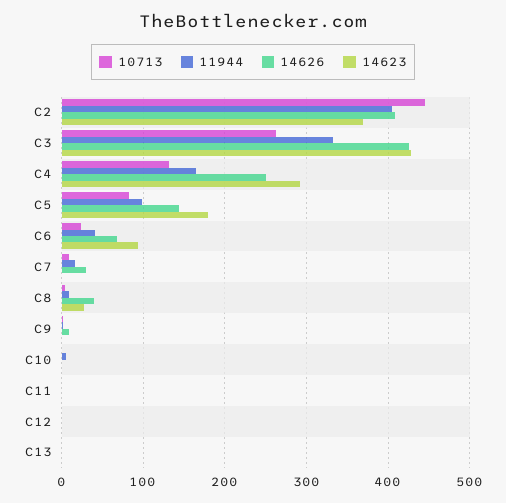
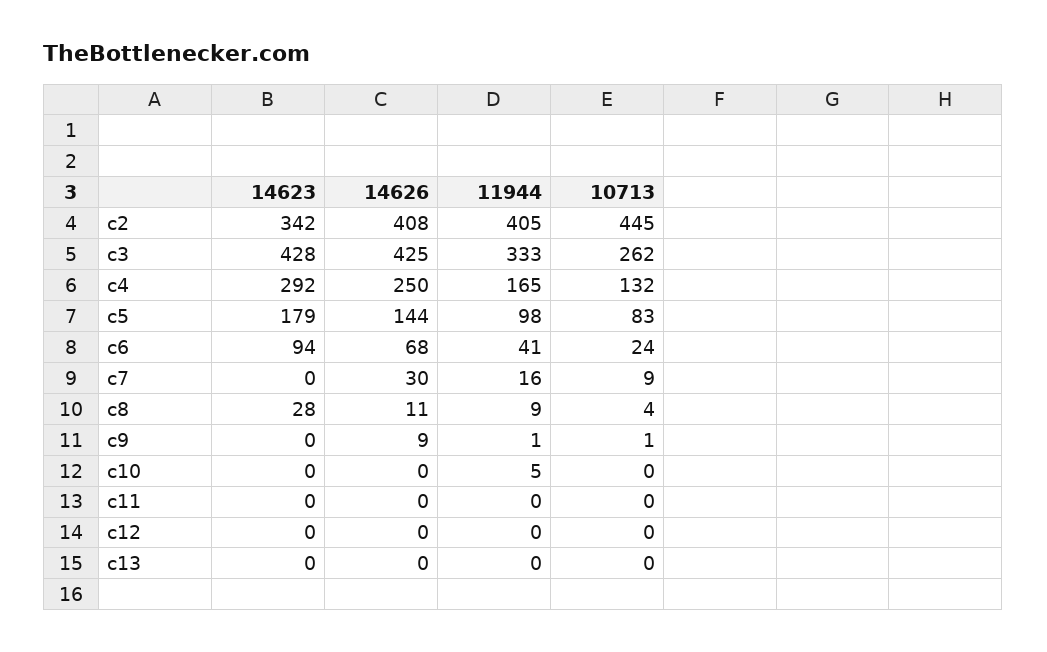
  {
    "10713": {
      "C2": 445,
      "C3": 262,
      "C4": 132,
      "C5": 83,
      "C6": 24,
      "C7": 9,
      "C8": 4,
      "C9": 1,
      "C10": 0,
      "C11": 0,
      "C12": 0,
      "C13": 0
    },
    "11944": {
      "C2": 405,
      "C3": 333,
      "C4": 165,
      "C5": 98,
      "C6": 41,
      "C7": 16,
      "C8": 9,
      "C9": 1,
      "C10": 5,
      "C11": 0,
      "C12": 0,
      "C13": 0
    },
    "14626": {
      "C2": 408,
      "C3": 425,
      "C4": 250,
      "C5": 144,
      "C6": 68,
      "C7": 30,
-     "C8": 40,
+     "C8": 11,
      "C9": 9,
      "C10": 0,
      "C11": 0,
      "C12": 0,
      "C13": 0
    },
    "14623": {
-     "C2": 370,
+     "C2": 342,
      "C3": 428,
      "C4": 292,
      "C5": 179,
      "C6": 94,
      "C7": 0,
      "C8": 28,
      "C9": 0,
      "C10": 0,
      "C11": 0,
      "C12": 0,
      "C13": 0
    }
  }

